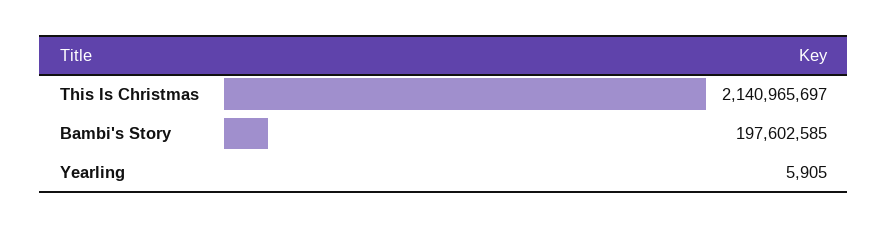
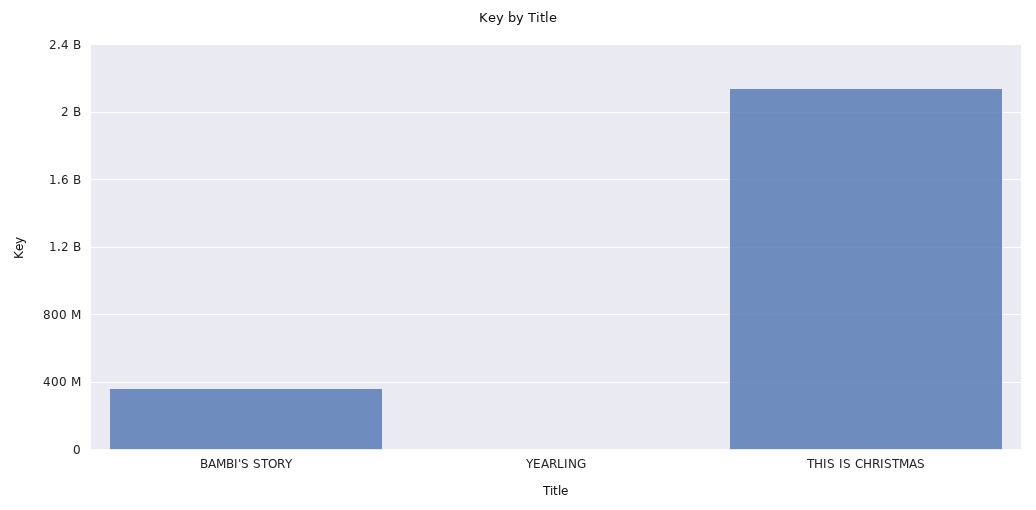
  {
    "This Is Christmas": 2140965697,
-   "Bambi's Story": 197602585,
+   "Bambi's Story": 350000000,
    "Yearling": 5905
  }

